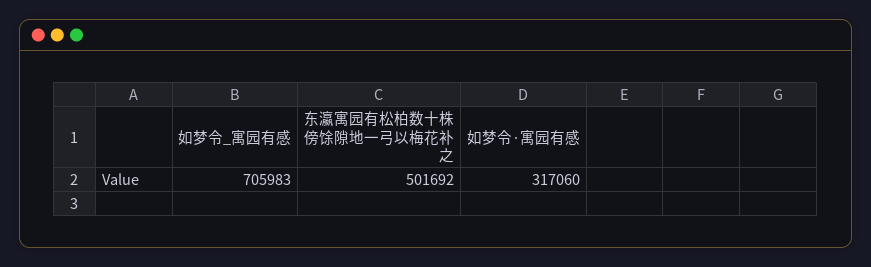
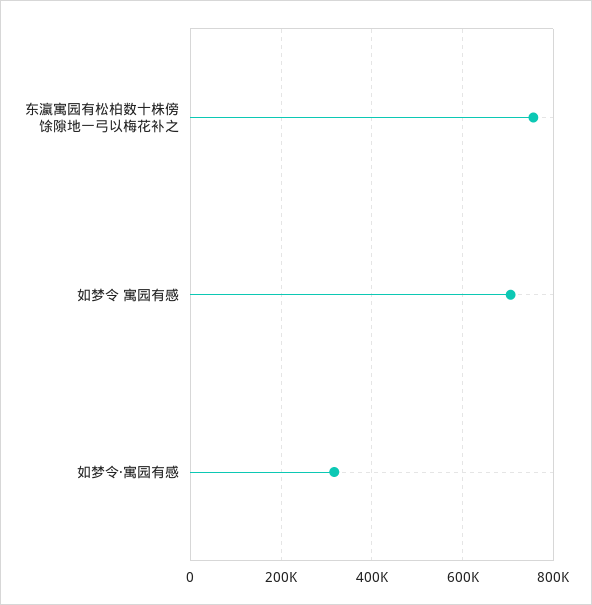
  {
    "如梦令_寓园有感": 705983,
-   "东瀛寓园有松柏数十株傍馀隙地一弓以梅花补之": 501692,
+   "东瀛寓园有松柏数十株傍馀隙地一弓以梅花补之": 760000,
    "如梦令·寓园有感": 317060
  }

